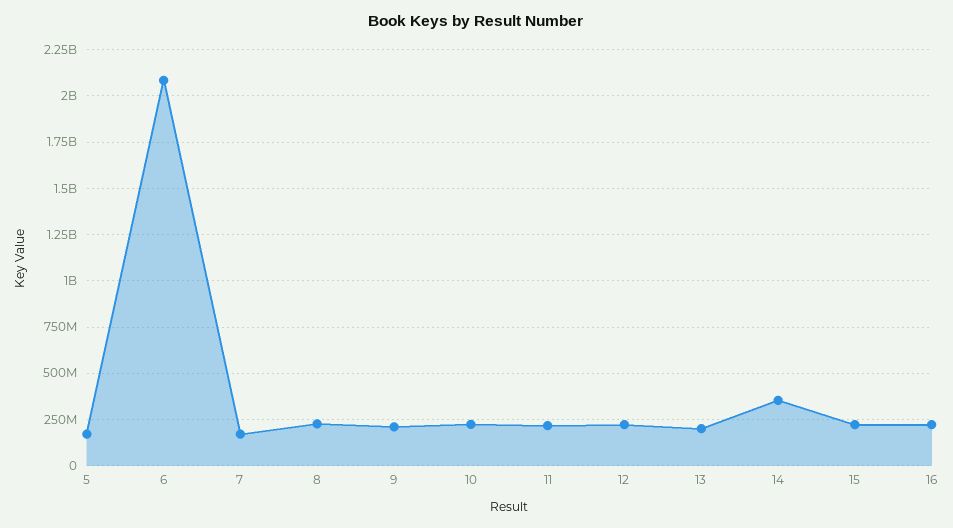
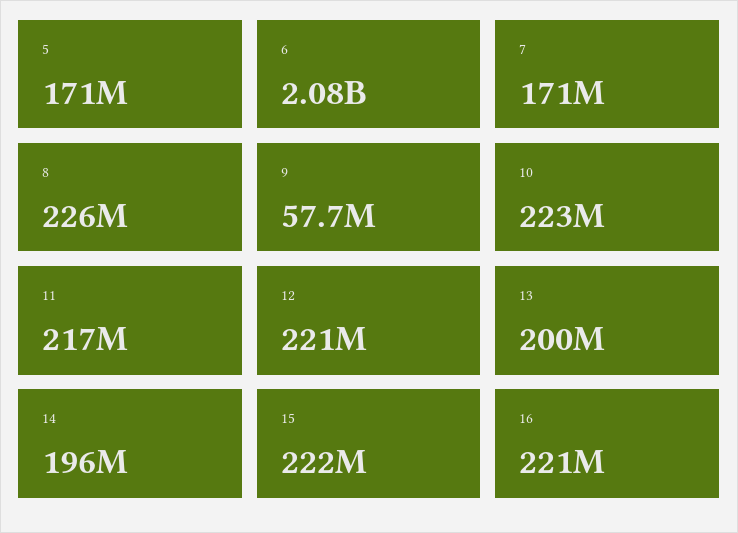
  {
    "5": 171000000,
    "6": 2080000000,
    "7": 171000000,
    "8": 226000000,
-   "9": 200000000,
+   "9": 57700000,
    "10": 223000000,
    "11": 217000000,
    "12": 221000000,
    "13": 200000000,
-   "14": 350000000,
+   "14": 196000000,
    "15": 222000000,
    "16": 221000000
  }

